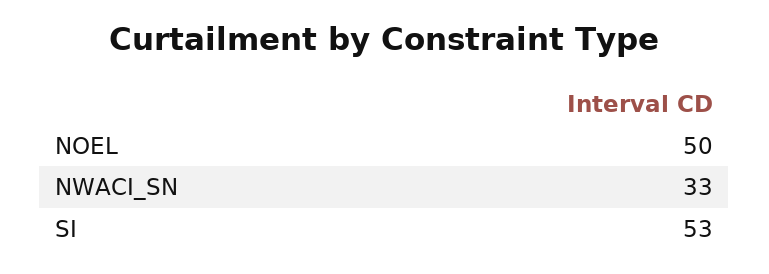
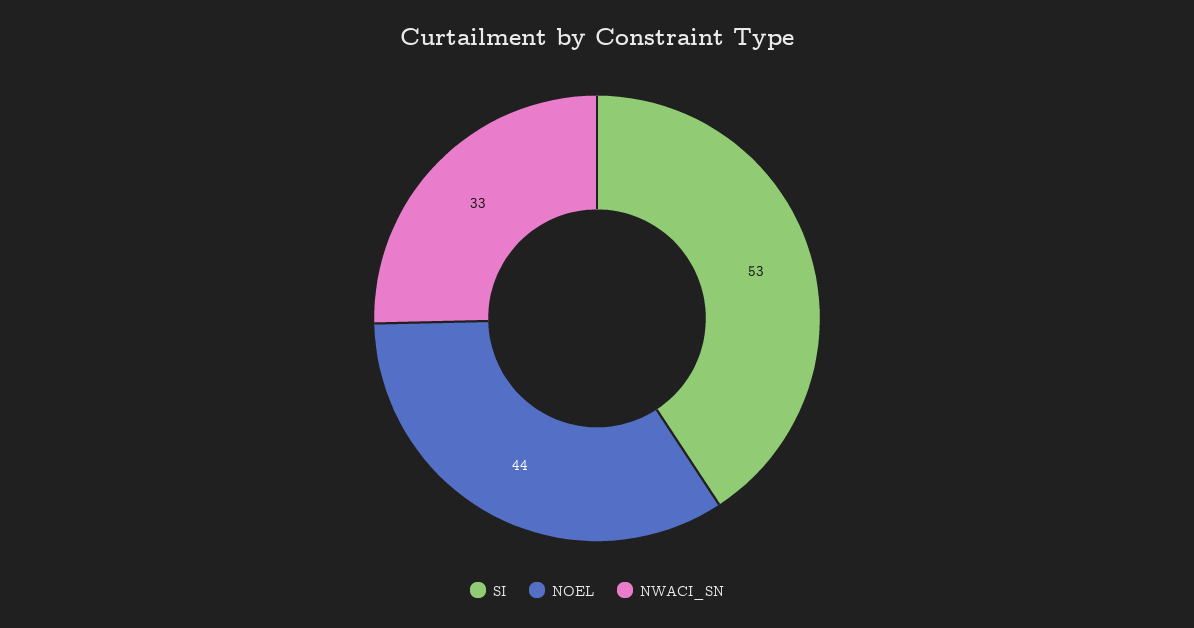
  {
-   "NOEL": 50,
+   "NOEL": 44,
    "NWACI_SN": 33,
    "SI": 53
  }

